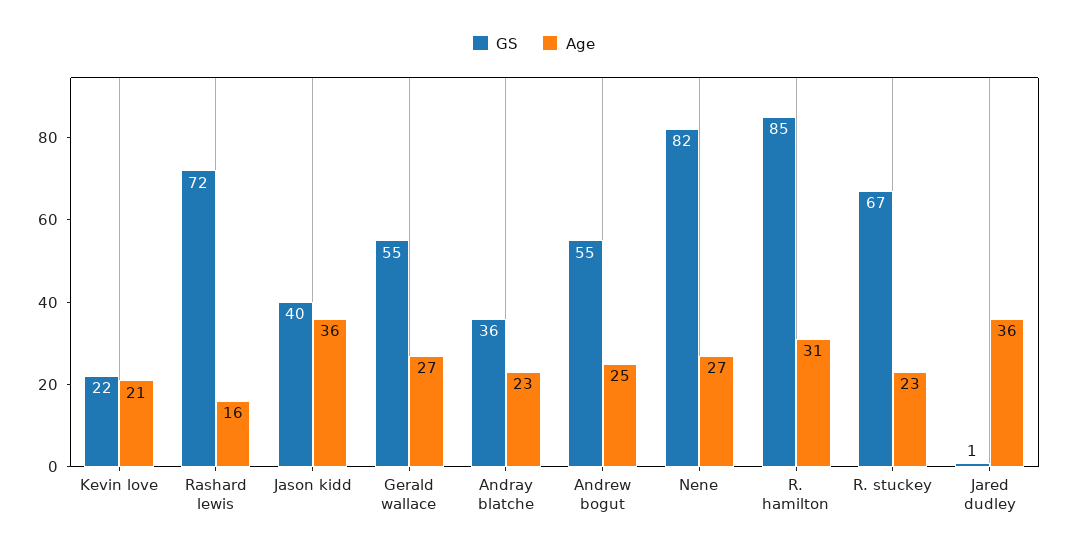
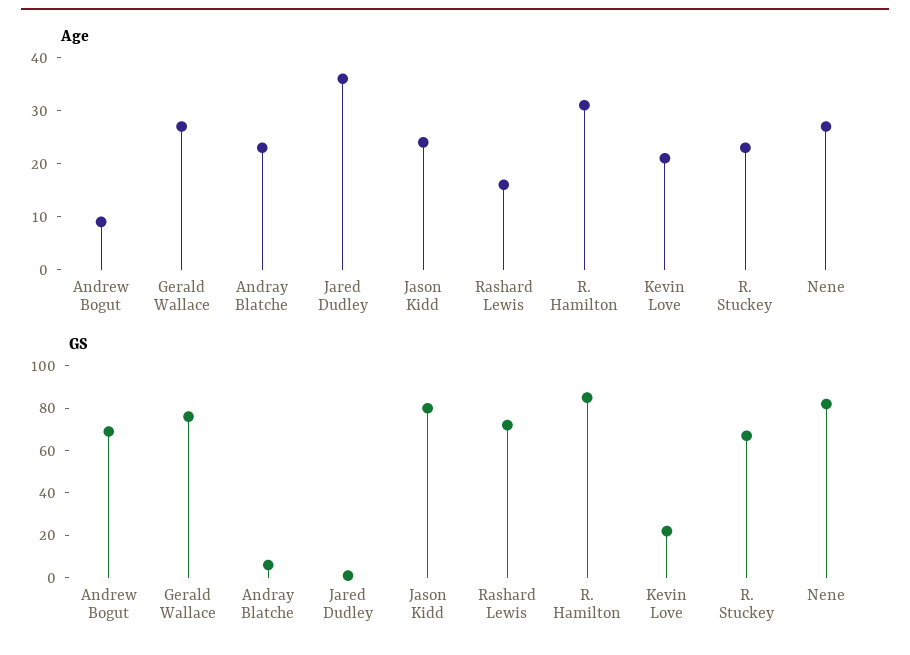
  {
    "GS": {
      "Kevin love": 22,
      "Rashard lewis": 72,
-     "Jason kidd": 40,
+     "Jason kidd": 80,
-     "Gerald wallace": 55,
+     "Gerald wallace": 75,
-     "Andray blatche": 36,
+     "Andray blatche": 5,
-     "Andrew bogut": 55,
+     "Andrew bogut": 70,
      "Nene": 82,
      "R. hamilton": 85,
      "R. stuckey": 67,
      "Jared dudley": 1
    },
    "Age": {
      "Kevin love": 21,
      "Rashard lewis": 16,
-     "Jason kidd": 36,
+     "Jason kidd": 25,
      "Gerald wallace": 27,
      "Andray blatche": 23,
-     "Andrew bogut": 25,
+     "Andrew bogut": 10,
      "Nene": 27,
      "R. hamilton": 31,
      "R. stuckey": 23,
      "Jared dudley": 36
    }
  }

